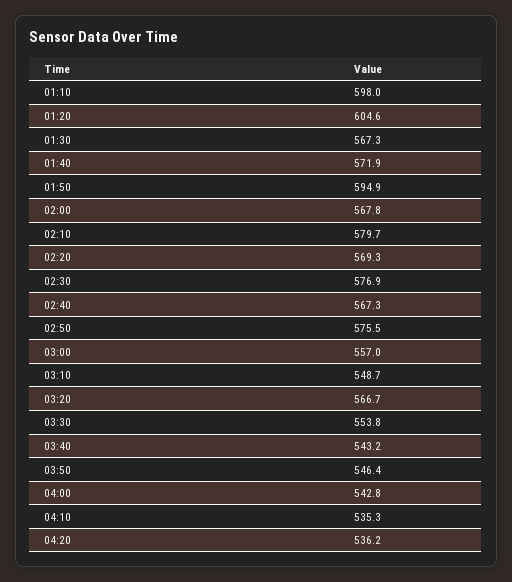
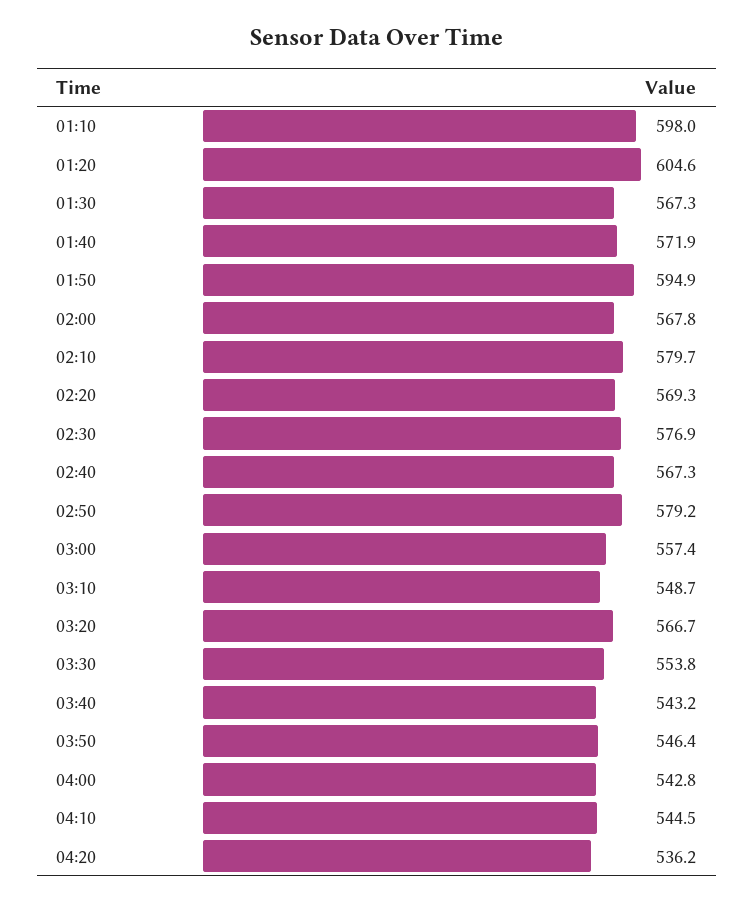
  {
    "01:10": 598,
    "01:20": 604.6,
    "01:30": 567.3,
    "01:40": 571.9,
    "01:50": 594.9,
    "02:00": 567.8,
    "02:10": 579.7,
    "02:20": 569.3,
    "02:30": 576.9,
    "02:40": 567.3,
-   "02:50": 575.5,
+   "02:50": 579.2,
-   "03:00": 557,
+   "03:00": 557.4,
    "03:10": 548.7,
    "03:20": 566.7,
    "03:30": 553.8,
    "03:40": 543.2,
    "03:50": 546.4,
    "04:00": 542.8,
-   "04:10": 535.3,
+   "04:10": 544.5,
    "04:20": 536.2
  }

